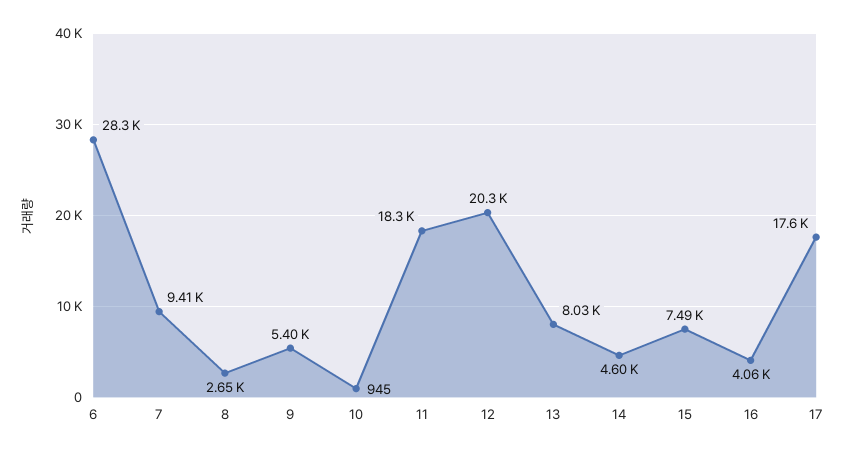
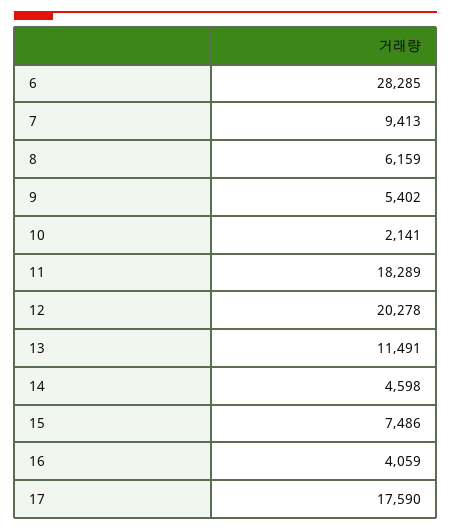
  {
    "6": 28285,
    "7": 9413,
-   "8": 2650,
+   "8": 6159,
    "9": 5402,
-   "10": 945,
+   "10": 2141,
    "11": 18289,
    "12": 20278,
-   "13": 8030,
+   "13": 11491,
    "14": 4598,
    "15": 7486,
    "16": 4059,
    "17": 17590
  }

